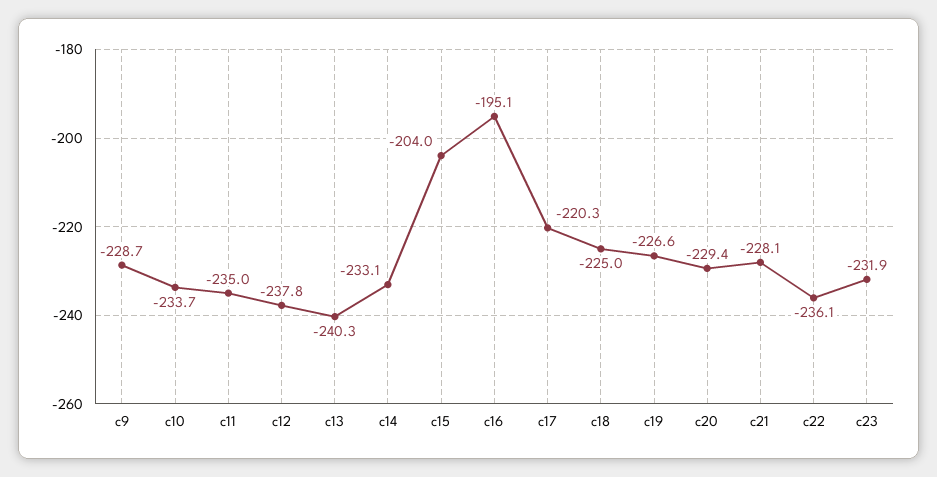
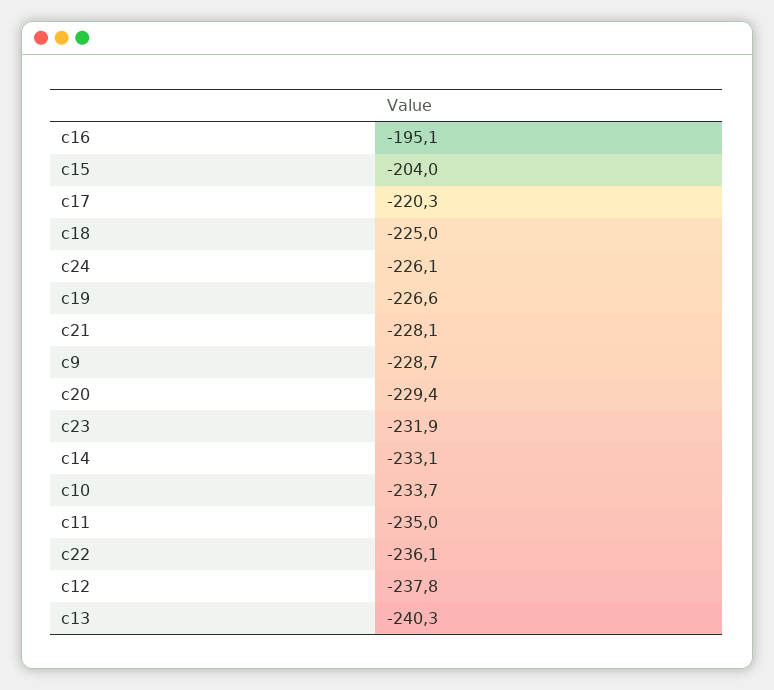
  {
    "c9": -228.7,
    "c10": -233.7,
    "c11": -235,
    "c12": -237.8,
    "c13": -240.3,
    "c14": -233.1,
    "c15": -204,
    "c16": -195.1,
    "c17": -220.3,
    "c18": -225,
    "c19": -226.6,
    "c20": -229.4,
    "c21": -228.1,
    "c22": -236.1,
-   "c23": -231.9
+   "c23": -231.9,
+   "c24": -226.1
  }

